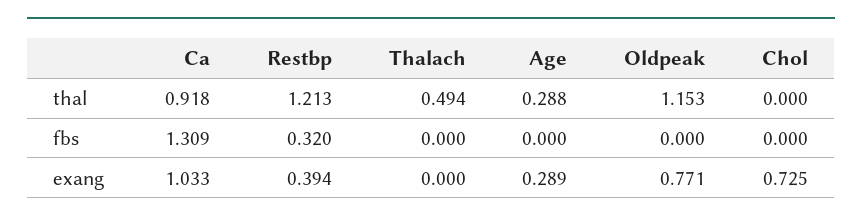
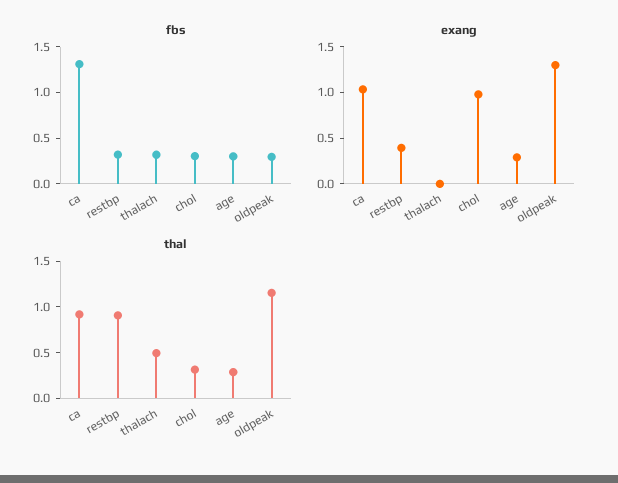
  {
    "thal": {
      "Ca": 0.918,
-     "Restbp": 1.213,
+     "Restbp": 0.9,
      "Thalach": 0.494,
      "Age": 0.288,
      "Oldpeak": 1.153,
-     "Chol": 0
+     "Chol": 0.3
    },
    "fbs": {
      "Ca": 1.309,
      "Restbp": 0.32,
-     "Thalach": 0,
+     "Thalach": 0.3,
-     "Age": 0,
+     "Age": 0.3,
-     "Oldpeak": 0,
+     "Oldpeak": 0.3,
-     "Chol": 0
+     "Chol": 0.3
    },
    "exang": {
      "Ca": 1.033,
      "Restbp": 0.394,
      "Thalach": 0,
      "Age": 0.289,
-     "Oldpeak": 0.771,
+     "Oldpeak": 1.3,
-     "Chol": 0.725
+     "Chol": 1
    }
  }

